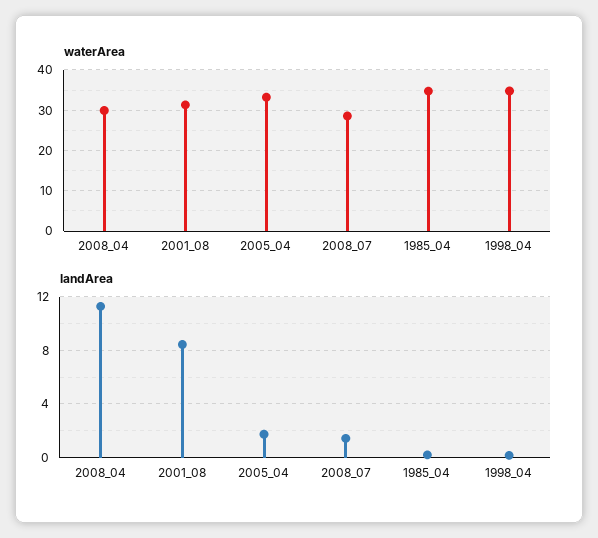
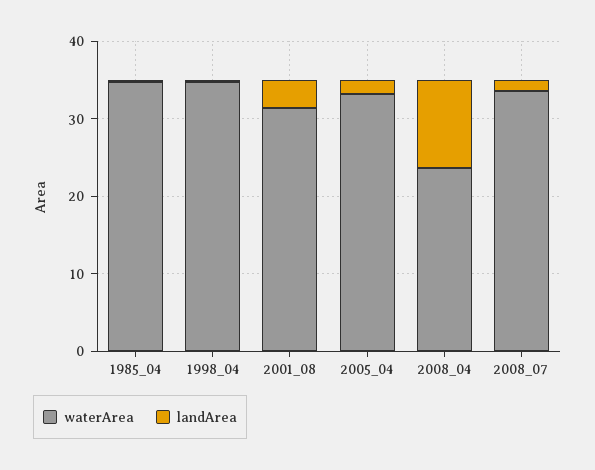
  {
    "waterArea": {
-     "2008_04": 30,
+     "2008_04": 24,
      "2001_08": 32,
      "2005_04": 34,
-     "2008_07": 28,
+     "2008_07": 34,
      "1985_04": 34,
      "1998_04": 34
    },
    "landArea": {
      "2008_04": 11.5,
-     "2001_08": 8.5,
+     "2001_08": 4,
      "2005_04": 2,
      "2008_07": 1.5,
      "1985_04": 0,
      "1998_04": 0
    }
  }

